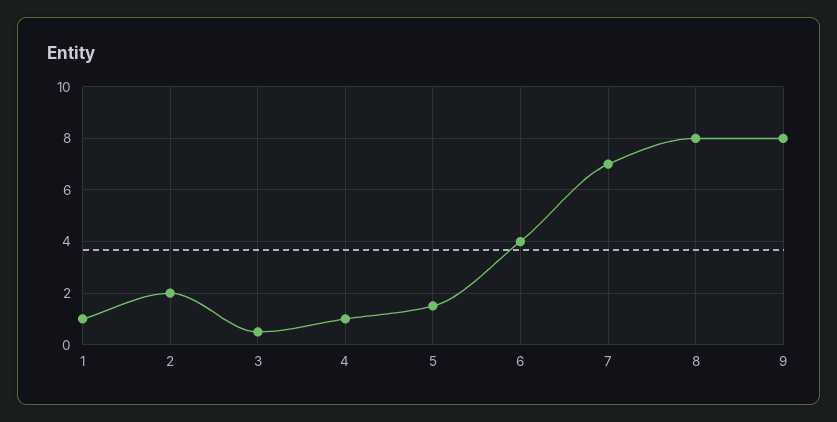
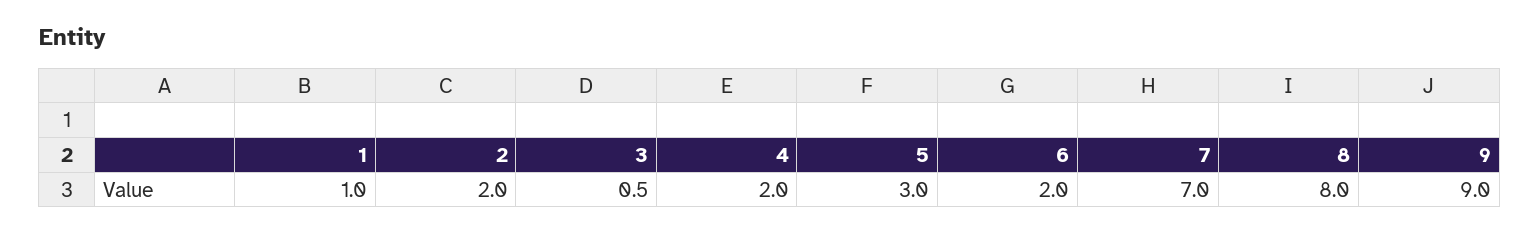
  {
    "1": 1,
    "2": 2,
    "3": 0.5,
-   "4": 1,
+   "4": 2,
-   "5": 1.5,
+   "5": 3,
-   "6": 4,
+   "6": 2,
    "7": 7,
    "8": 8,
-   "9": 8
+   "9": 9
  }

